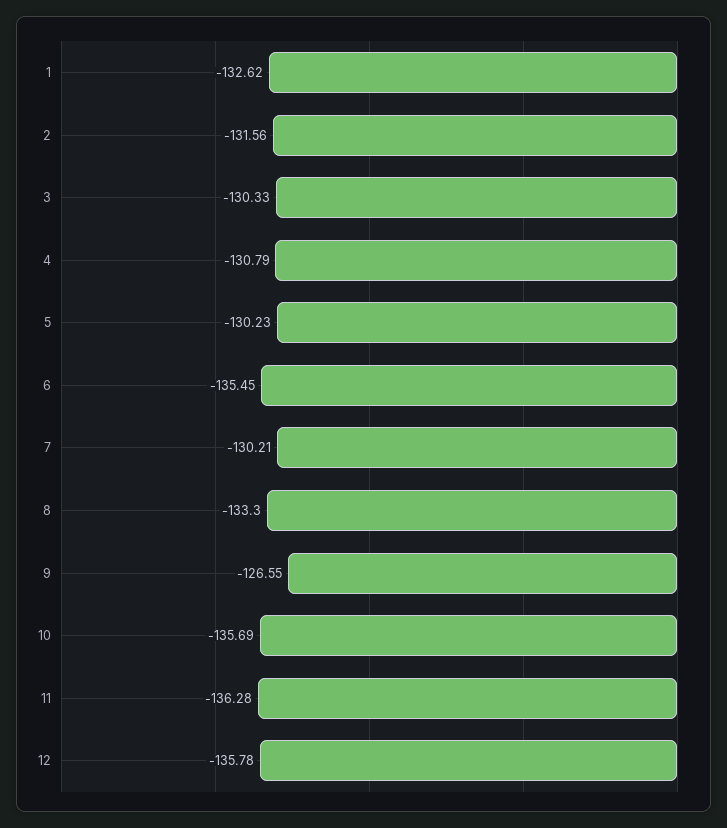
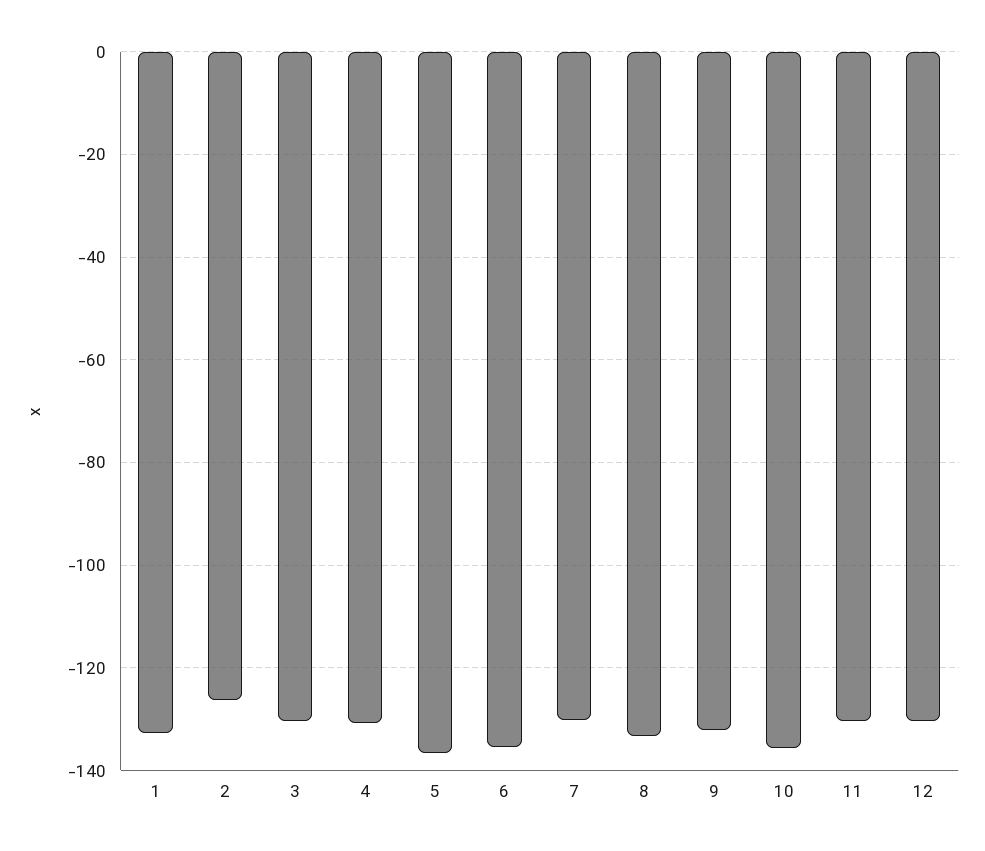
  {
    "1": -132.62,
-   "2": -131.56,
+   "2": -126,
    "3": -130.33,
    "4": -130.79,
-   "5": -130.23,
+   "5": -136,
    "6": -135.45,
    "7": -130.21,
    "8": -133.3,
-   "9": -126.55,
+   "9": -132,
    "10": -135.69,
-   "11": -136.28,
+   "11": -130,
-   "12": -135.78
+   "12": -130
  }

